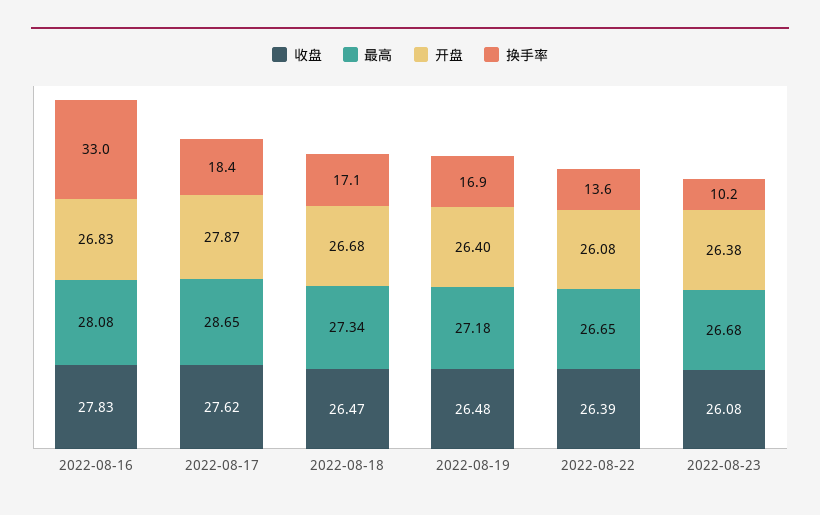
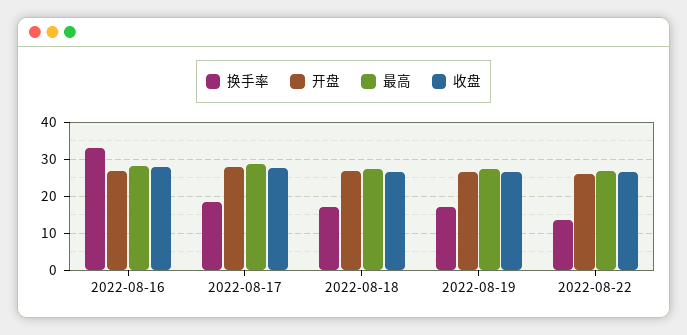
  {
    "收盘": {
      "2022-08-16": 27.83,
      "2022-08-17": 27.62,
      "2022-08-18": 26.47,
      "2022-08-19": 26.48,
-     "2022-08-22": 26.39,
+     "2022-08-22": 26.39
-     "2022-08-23": 26.08
    },
    "最高": {
      "2022-08-16": 28.08,
      "2022-08-17": 28.65,
      "2022-08-18": 27.34,
      "2022-08-19": 27.18,
-     "2022-08-22": 26.65,
+     "2022-08-22": 26.65
-     "2022-08-23": 26.68
    },
    "开盘": {
      "2022-08-16": 26.83,
      "2022-08-17": 27.87,
      "2022-08-18": 26.68,
      "2022-08-19": 26.4,
-     "2022-08-22": 26.08,
+     "2022-08-22": 26.08
-     "2022-08-23": 26.38
    },
    "换手率": {
      "2022-08-16": 33,
      "2022-08-17": 18.4,
      "2022-08-18": 17.1,
      "2022-08-19": 16.9,
-     "2022-08-22": 13.6,
+     "2022-08-22": 13.6
-     "2022-08-23": 10.2
    }
  }

